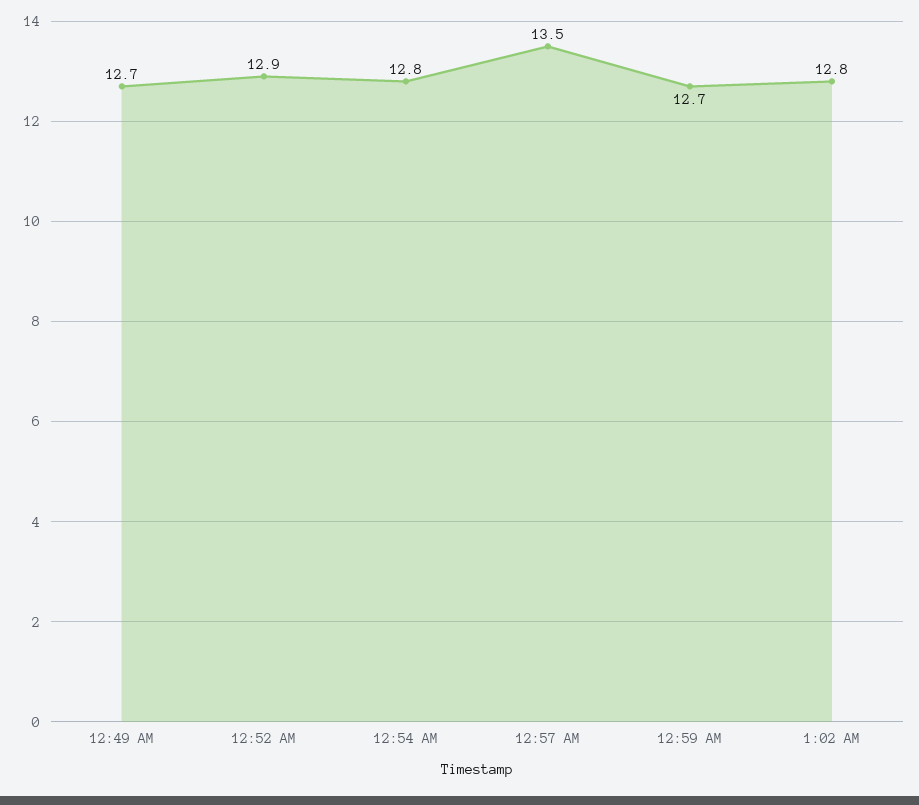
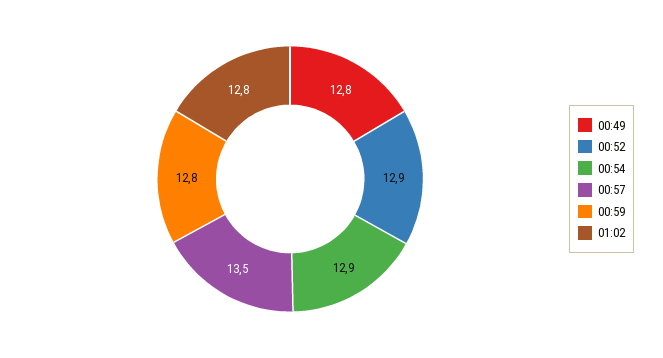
  {
-   "12:49 AM": 12.7,
+   "12:49 AM": 12.8,
    "12:52 AM": 12.9,
-   "12:54 AM": 12.8,
+   "12:54 AM": 12.9,
    "12:57 AM": 13.5,
-   "12:59 AM": 12.7,
+   "12:59 AM": 12.8,
    "1:02 AM": 12.8
  }

